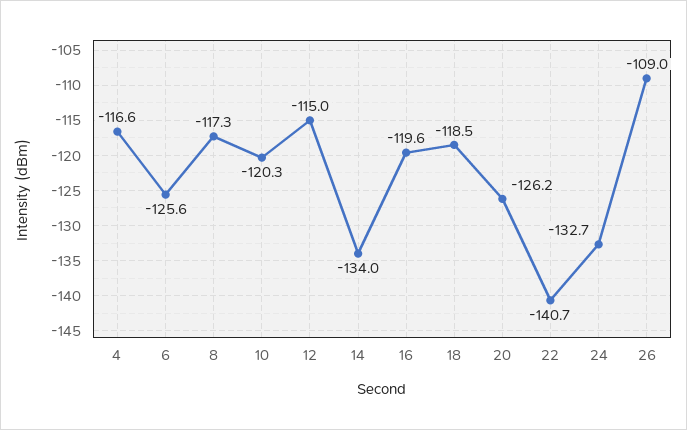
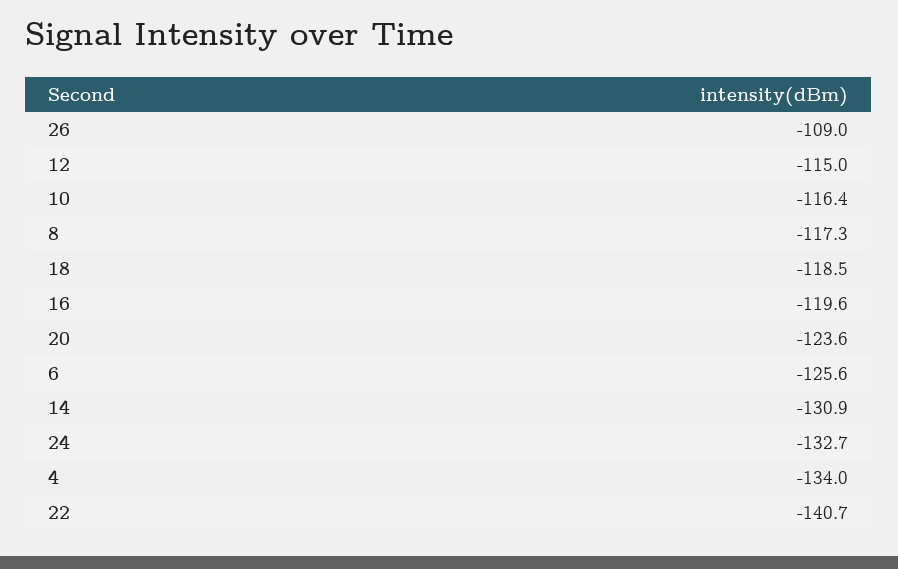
  {
-   "4": -116.6,
+   "4": -134,
    "6": -125.6,
    "8": -117.3,
-   "10": -120.3,
+   "10": -116.4,
    "12": -115,
-   "14": -134,
+   "14": -130.9,
    "16": -119.6,
    "18": -118.5,
-   "20": -126.2,
+   "20": -123.6,
    "22": -140.7,
    "24": -132.7,
    "26": -109
  }

